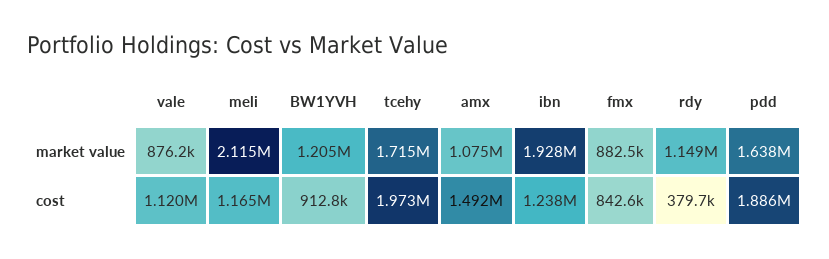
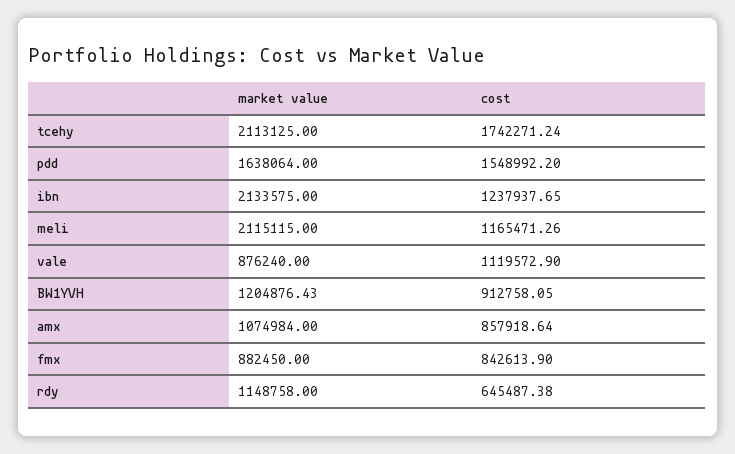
  {
    "vale": {
      "market value": 876240,
      "cost": 1119572.9
    },
    "meli": {
      "market value": 2115115,
      "cost": 1165471.26
    },
    "BW1YVH": {
      "market value": 1204876.43,
      "cost": 912758.05
    },
    "tcehy": {
-     "market value": 1715000,
+     "market value": 2113125,
-     "cost": 1973000
+     "cost": 1742271.24
    },
    "amx": {
      "market value": 1074984,
-     "cost": 1492000
+     "cost": 857918.64
    },
    "ibn": {
-     "market value": 1928000,
+     "market value": 2133575,
      "cost": 1237937.65
    },
    "fmx": {
      "market value": 882450,
      "cost": 842613.9
    },
    "rdy": {
      "market value": 1148758,
-     "cost": 379700
+     "cost": 645487.38
    },
    "pdd": {
      "market value": 1638064,
-     "cost": 1886000
+     "cost": 1548992.2
    }
  }

